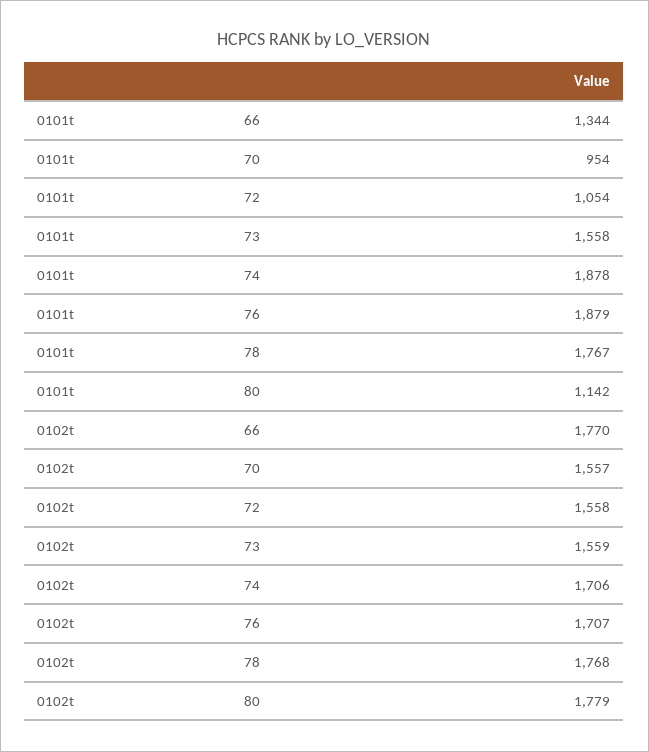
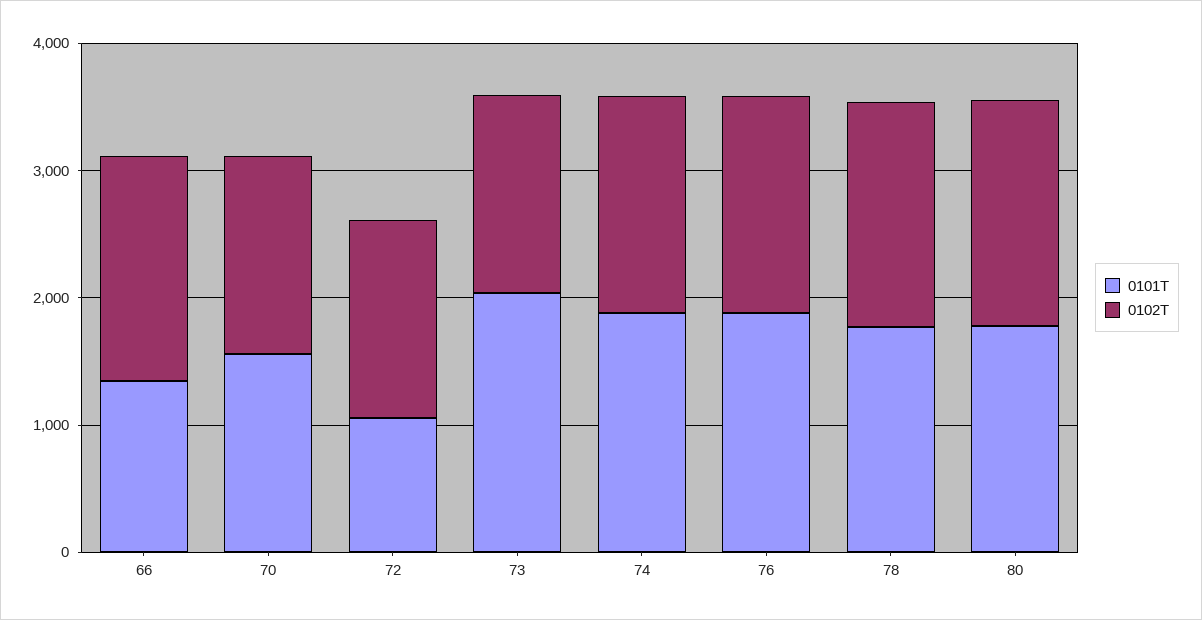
  {
    "0101t": {
      "66": 1344,
-     "70": 954,
+     "70": 1600,
      "72": 1054,
-     "73": 1558,
+     "73": 2000,
      "74": 1878,
      "76": 1879,
      "78": 1767,
-     "80": 1142
+     "80": 1800
    },
    "0102t": {
      "66": 1770,
      "70": 1557,
      "72": 1558,
      "73": 1559,
      "74": 1706,
      "76": 1707,
      "78": 1768,
      "80": 1779
    }
  }

